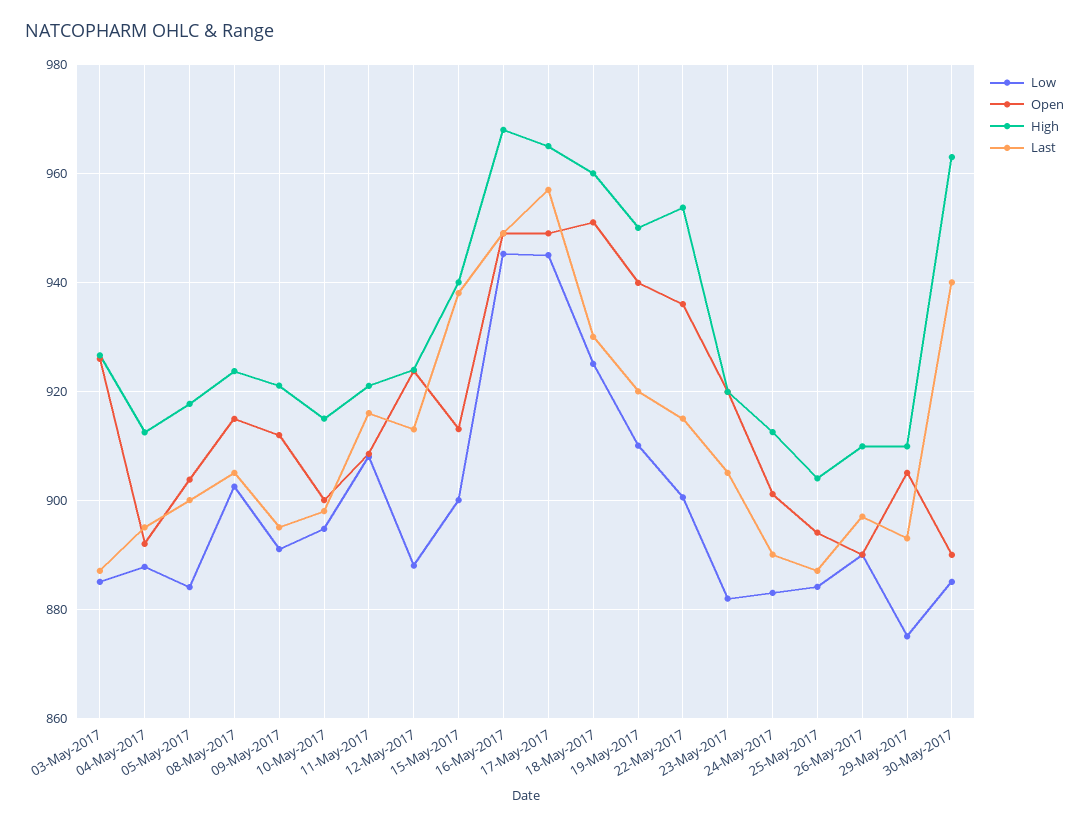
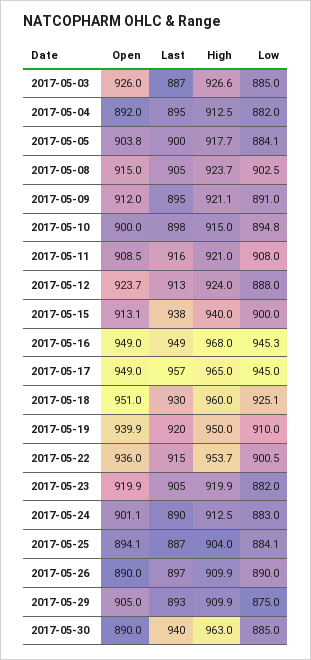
  {
    "Low": {
      "03-May-2017": 885,
-     "04-May-2017": 888,
+     "04-May-2017": 882,
      "05-May-2017": 884.1,
      "08-May-2017": 902.5,
      "09-May-2017": 891,
      "10-May-2017": 894.8,
      "11-May-2017": 908,
      "12-May-2017": 888,
      "15-May-2017": 900,
      "16-May-2017": 945.3,
      "17-May-2017": 945,
      "18-May-2017": 925.1,
      "19-May-2017": 910,
      "22-May-2017": 900.5,
      "23-May-2017": 882,
      "24-May-2017": 883,
      "25-May-2017": 884.1,
      "26-May-2017": 890,
      "29-May-2017": 875,
      "30-May-2017": 885
    },
    "Open": {
      "03-May-2017": 926,
      "04-May-2017": 892,
      "05-May-2017": 903.8,
      "08-May-2017": 915,
      "09-May-2017": 912,
      "10-May-2017": 900,
      "11-May-2017": 908.5,
      "12-May-2017": 923.7,
      "15-May-2017": 913.1,
      "16-May-2017": 949,
      "17-May-2017": 949,
      "18-May-2017": 951,
      "19-May-2017": 939.9,
      "22-May-2017": 936,
      "23-May-2017": 919.9,
      "24-May-2017": 901.1,
      "25-May-2017": 894.1,
      "26-May-2017": 890,
      "29-May-2017": 905,
      "30-May-2017": 890
    },
    "High": {
      "03-May-2017": 926.6,
      "04-May-2017": 912.5,
      "05-May-2017": 917.7,
      "08-May-2017": 923.7,
      "09-May-2017": 921.1,
      "10-May-2017": 915,
      "11-May-2017": 921,
      "12-May-2017": 924,
      "15-May-2017": 940,
      "16-May-2017": 968,
      "17-May-2017": 965,
      "18-May-2017": 960,
      "19-May-2017": 950,
      "22-May-2017": 953.7,
      "23-May-2017": 919.9,
      "24-May-2017": 912.5,
      "25-May-2017": 904,
      "26-May-2017": 909.9,
      "29-May-2017": 909.9,
      "30-May-2017": 963
    },
    "Last": {
      "03-May-2017": 887,
      "04-May-2017": 895,
      "05-May-2017": 900,
      "08-May-2017": 905,
      "09-May-2017": 895,
      "10-May-2017": 898,
      "11-May-2017": 916,
      "12-May-2017": 913,
      "15-May-2017": 938,
      "16-May-2017": 949,
      "17-May-2017": 957,
      "18-May-2017": 930,
      "19-May-2017": 920,
      "22-May-2017": 915,
      "23-May-2017": 905,
      "24-May-2017": 890,
      "25-May-2017": 887,
      "26-May-2017": 897,
      "29-May-2017": 893,
      "30-May-2017": 940
    }
  }

